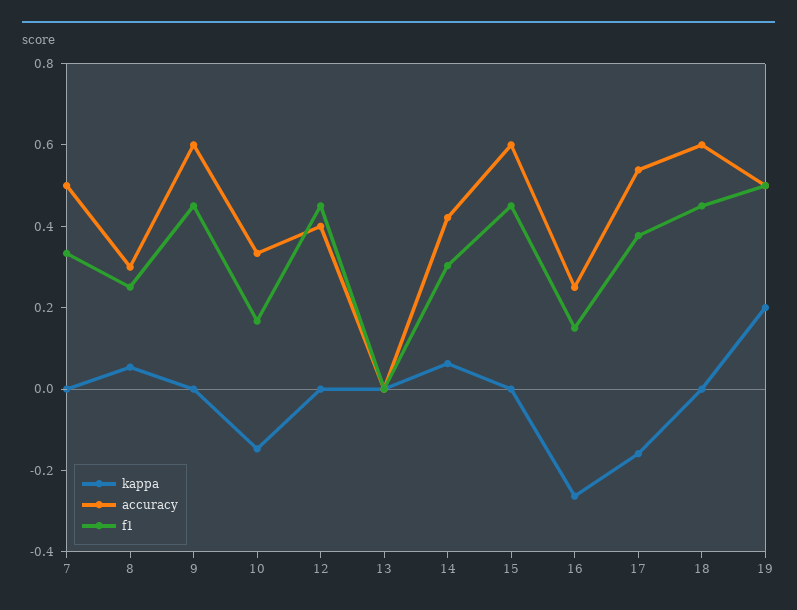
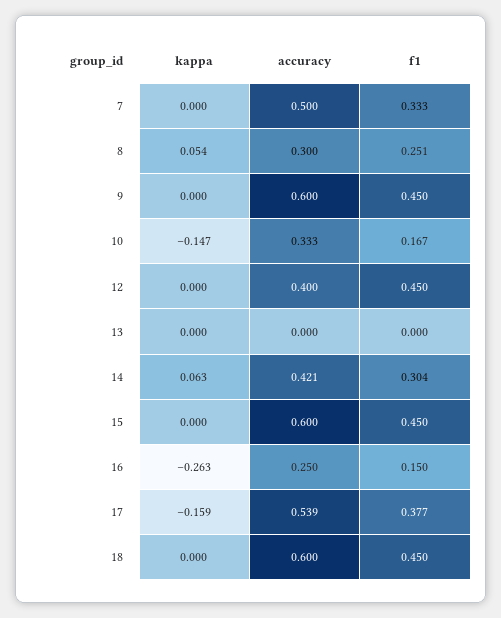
  {
    "kappa": {
      "7": 0,
      "8": 0.054,
      "9": 0,
      "10": -0.147,
      "12": 0,
      "13": 0,
      "14": 0.063,
      "15": 0,
      "16": -0.263,
      "17": -0.159,
-     "18": 0,
+     "18": 0
-     "19": 0.2
    },
    "accuracy": {
      "7": 0.5,
      "8": 0.3,
      "9": 0.6,
      "10": 0.333,
      "12": 0.4,
      "13": 0,
      "14": 0.421,
      "15": 0.6,
      "16": 0.25,
      "17": 0.539,
-     "18": 0.6,
+     "18": 0.6
-     "19": 0.5
    },
    "f1": {
      "7": 0.333,
      "8": 0.251,
      "9": 0.45,
      "10": 0.167,
      "12": 0.45,
      "13": 0,
      "14": 0.304,
      "15": 0.45,
      "16": 0.15,
      "17": 0.377,
-     "18": 0.45,
+     "18": 0.45
-     "19": 0.5
    }
  }

